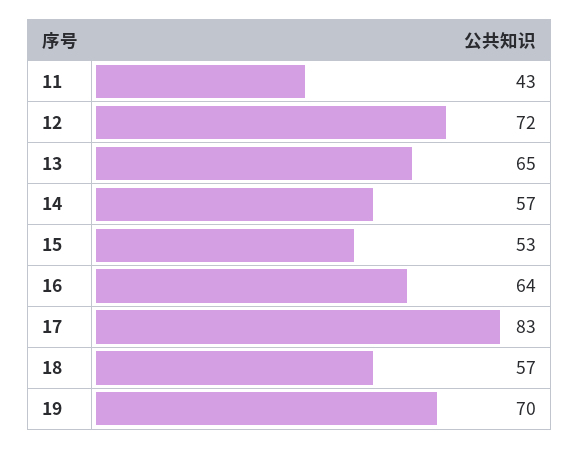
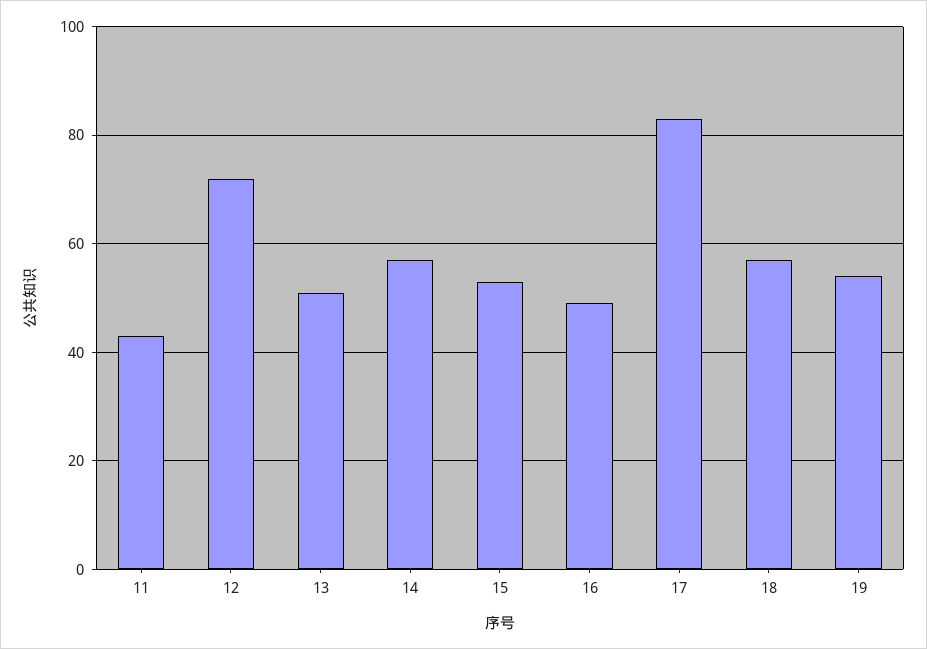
  {
    "11": 43,
    "12": 72,
-   "13": 65,
+   "13": 50,
    "14": 57,
    "15": 53,
-   "16": 64,
+   "16": 50,
    "17": 83,
    "18": 57,
-   "19": 70
+   "19": 55
  }

